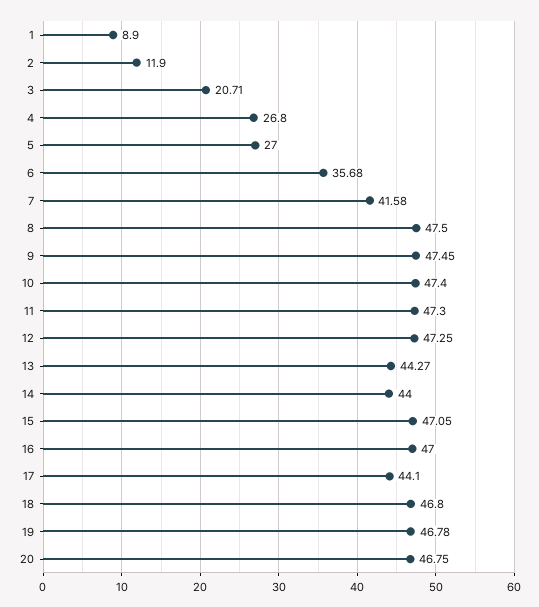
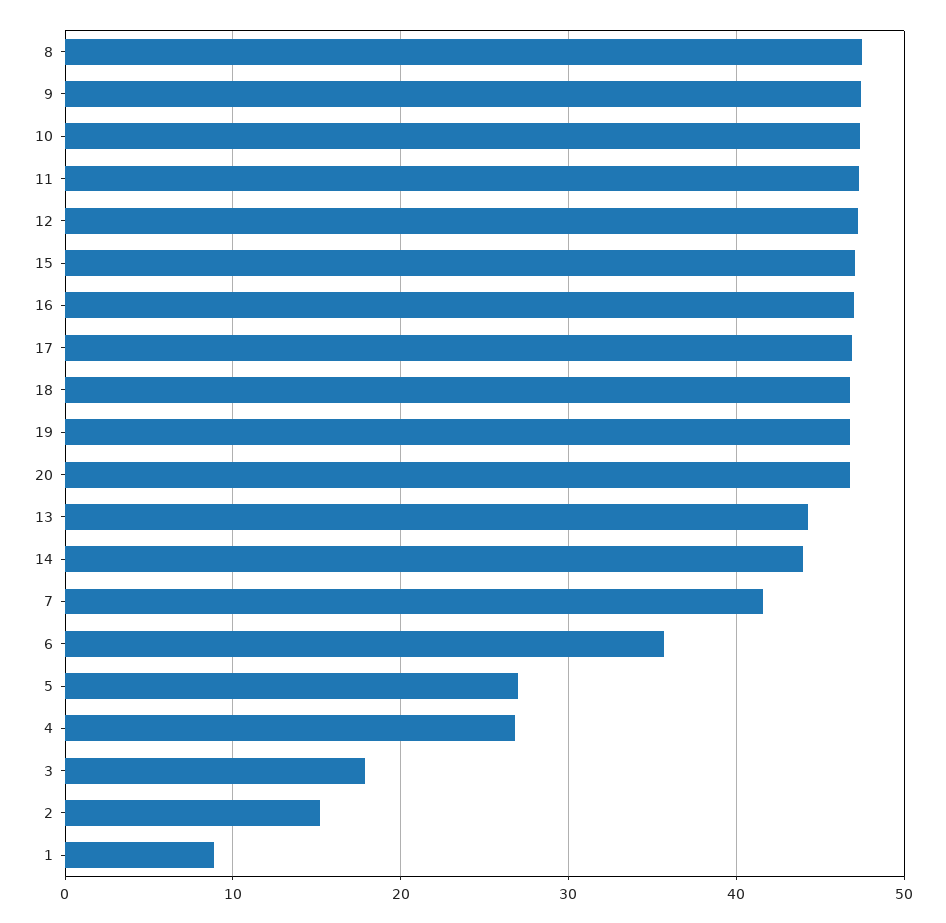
  {
    "1": 8.9,
-   "2": 11.9,
+   "2": 15,
-   "3": 20.71,
+   "3": 18,
    "4": 26.8,
    "5": 27,
    "6": 35.68,
    "7": 41.58,
    "8": 47.5,
    "9": 47.45,
    "10": 47.4,
    "11": 47.3,
    "12": 47.25,
    "13": 44.27,
    "14": 44,
    "15": 47.05,
    "16": 47,
-   "17": 44.1,
+   "17": 47,
    "18": 46.8,
    "19": 46.78,
    "20": 46.75
  }

